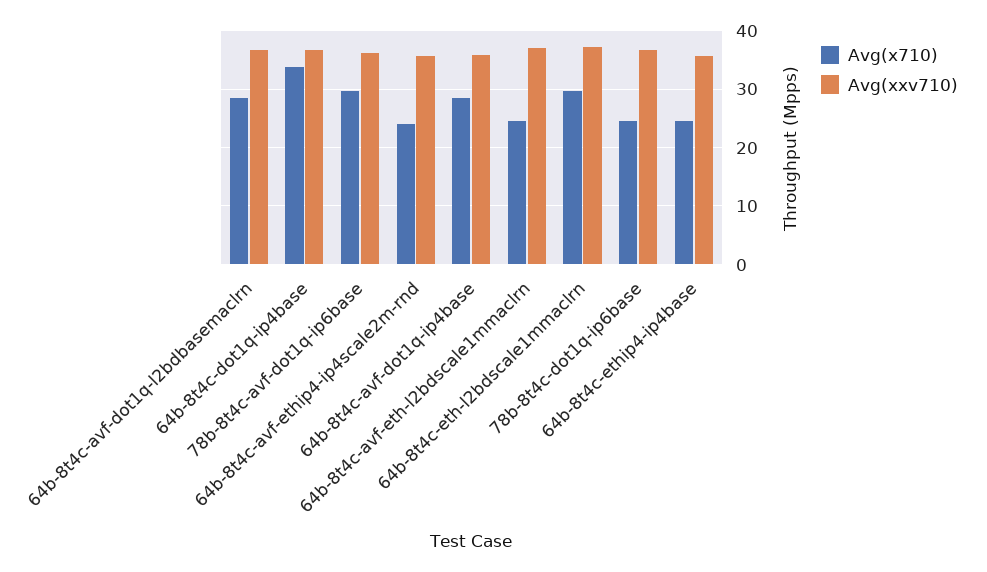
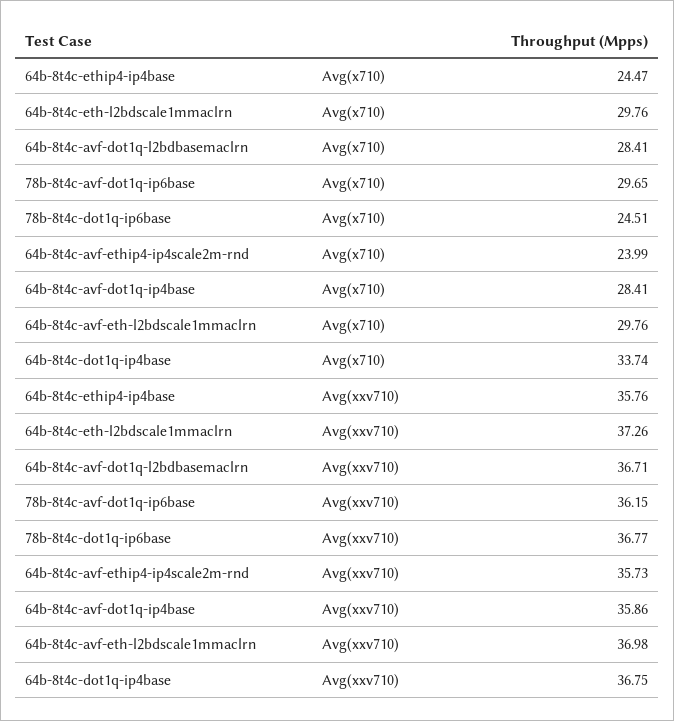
  {
    "Avg(x710)": {
      "64b-8t4c-avf-dot1q-l2bdbasemaclrn": 28.41,
      "64b-8t4c-dot1q-ip4base": 33.74,
      "78b-8t4c-avf-dot1q-ip6base": 29.65,
      "64b-8t4c-avf-ethip4-ip4scale2m-rnd": 23.99,
      "64b-8t4c-avf-dot1q-ip4base": 28.41,
-     "64b-8t4c-avf-eth-l2bdscale1mmaclrn": 24,
+     "64b-8t4c-avf-eth-l2bdscale1mmaclrn": 29.76,
      "64b-8t4c-eth-l2bdscale1mmaclrn": 29.76,
      "78b-8t4c-dot1q-ip6base": 24.51,
      "64b-8t4c-ethip4-ip4base": 24.47
    },
    "Avg(xxv710)": {
      "64b-8t4c-avf-dot1q-l2bdbasemaclrn": 36.71,
      "64b-8t4c-dot1q-ip4base": 36.75,
      "78b-8t4c-avf-dot1q-ip6base": 36.15,
      "64b-8t4c-avf-ethip4-ip4scale2m-rnd": 35.73,
      "64b-8t4c-avf-dot1q-ip4base": 35.86,
      "64b-8t4c-avf-eth-l2bdscale1mmaclrn": 36.98,
      "64b-8t4c-eth-l2bdscale1mmaclrn": 37.26,
      "78b-8t4c-dot1q-ip6base": 36.77,
      "64b-8t4c-ethip4-ip4base": 35.76
    }
  }

